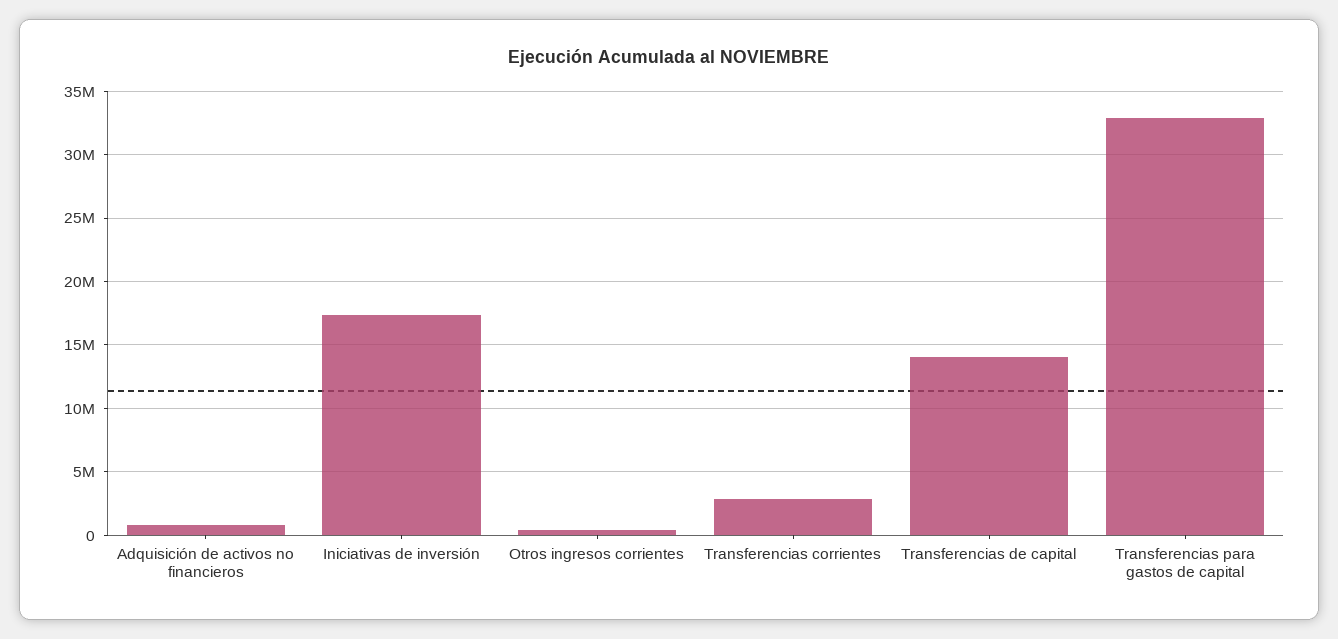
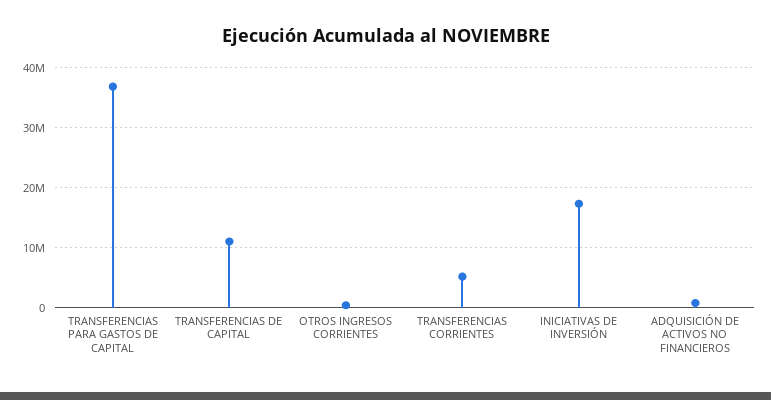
  {
    "Adquisición de activos no financieros": 1000000,
    "Iniciativas de inversión": 17500000,
    "Otros ingresos corrientes": 500000,
-   "Transferencias corrientes": 3000000,
+   "Transferencias corrientes": 5000000,
-   "Transferencias de capital": 14000000,
+   "Transferencias de capital": 11000000,
-   "Transferencias para gastos de capital": 33000000
+   "Transferencias para gastos de capital": 37000000
  }

